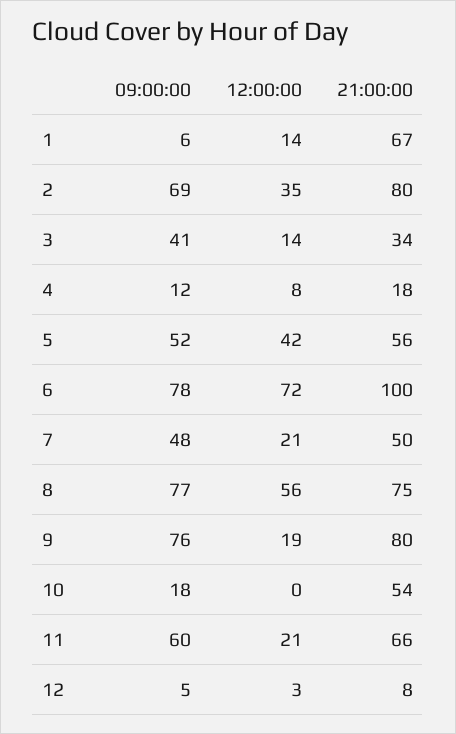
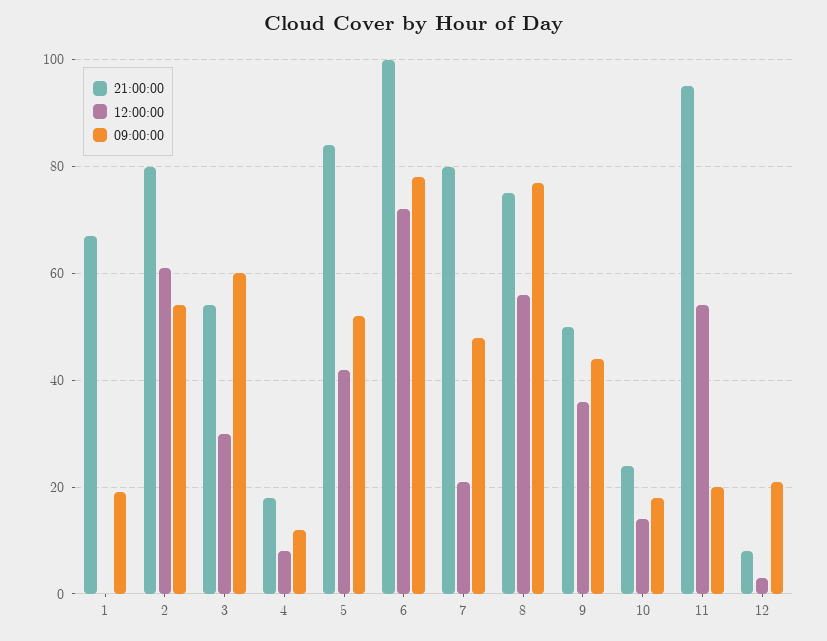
  {
    "09:00:00": {
-     "1": 6,
+     "1": 20,
-     "2": 69,
+     "2": 55,
-     "3": 41,
+     "3": 60,
      "4": 12,
      "5": 52,
      "6": 78,
      "7": 48,
      "8": 77,
-     "9": 76,
+     "9": 45,
      "10": 18,
-     "11": 60,
+     "11": 20,
-     "12": 5
+     "12": 20
    },
    "12:00:00": {
-     "1": 14,
+     "1": 0,
-     "2": 35,
+     "2": 60,
-     "3": 14,
+     "3": 30,
      "4": 8,
      "5": 42,
      "6": 72,
      "7": 21,
      "8": 56,
-     "9": 19,
+     "9": 35,
-     "10": 0,
+     "10": 15,
-     "11": 21,
+     "11": 55,
      "12": 3
    },
    "21:00:00": {
      "1": 67,
      "2": 80,
-     "3": 34,
+     "3": 55,
      "4": 18,
-     "5": 56,
+     "5": 85,
      "6": 100,
-     "7": 50,
+     "7": 80,
      "8": 75,
-     "9": 80,
+     "9": 50,
-     "10": 54,
+     "10": 25,
-     "11": 66,
+     "11": 95,
      "12": 8
    }
  }

